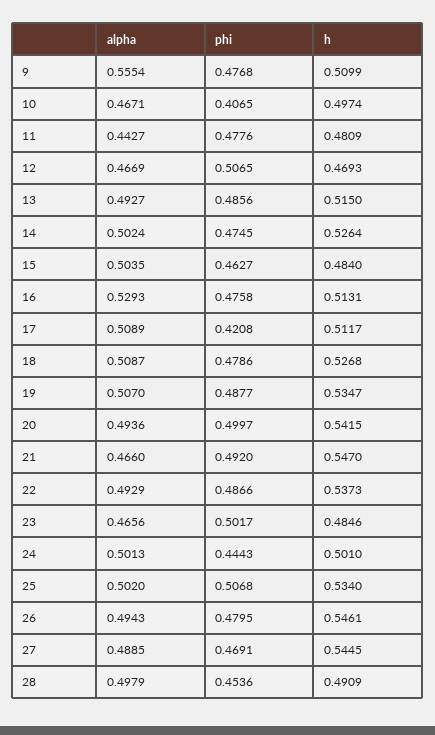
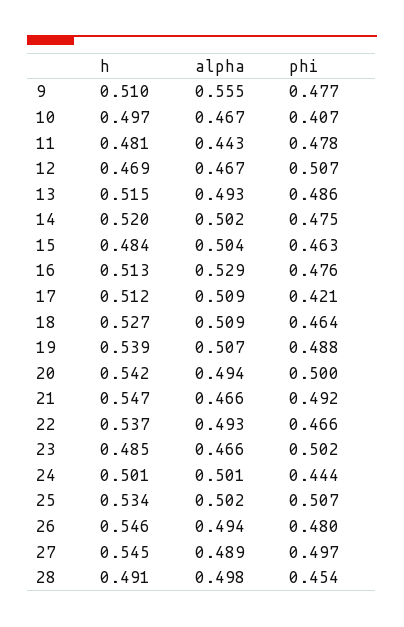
  {
    "alpha": {
      "9": 0.5554,
      "10": 0.4671,
      "11": 0.4427,
      "12": 0.4669,
      "13": 0.4927,
      "14": 0.5024,
      "15": 0.5035,
      "16": 0.5293,
      "17": 0.5089,
      "18": 0.5087,
      "19": 0.507,
      "20": 0.4936,
      "21": 0.466,
      "22": 0.4929,
      "23": 0.4656,
      "24": 0.5013,
      "25": 0.502,
      "26": 0.4943,
      "27": 0.4885,
      "28": 0.4979
    },
    "phi": {
      "9": 0.4768,
      "10": 0.4065,
      "11": 0.4776,
      "12": 0.5065,
      "13": 0.4856,
      "14": 0.4745,
      "15": 0.4627,
      "16": 0.4758,
      "17": 0.4208,
-     "18": 0.4786,
+     "18": 0.464,
      "19": 0.4877,
      "20": 0.4997,
      "21": 0.492,
-     "22": 0.4866,
+     "22": 0.466,
      "23": 0.5017,
      "24": 0.4443,
      "25": 0.5068,
      "26": 0.4795,
-     "27": 0.4691,
+     "27": 0.497,
      "28": 0.4536
    },
    "h": {
      "9": 0.5099,
      "10": 0.4974,
      "11": 0.4809,
      "12": 0.4693,
      "13": 0.515,
-     "14": 0.5264,
+     "14": 0.52,
      "15": 0.484,
      "16": 0.5131,
      "17": 0.5117,
      "18": 0.5268,
-     "19": 0.5347,
+     "19": 0.539,
      "20": 0.5415,
      "21": 0.547,
      "22": 0.5373,
      "23": 0.4846,
      "24": 0.501,
      "25": 0.534,
      "26": 0.5461,
      "27": 0.5445,
      "28": 0.4909
    }
  }

